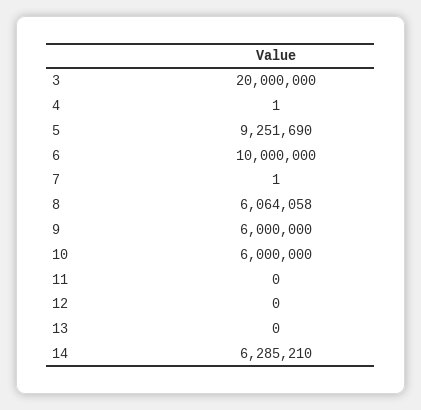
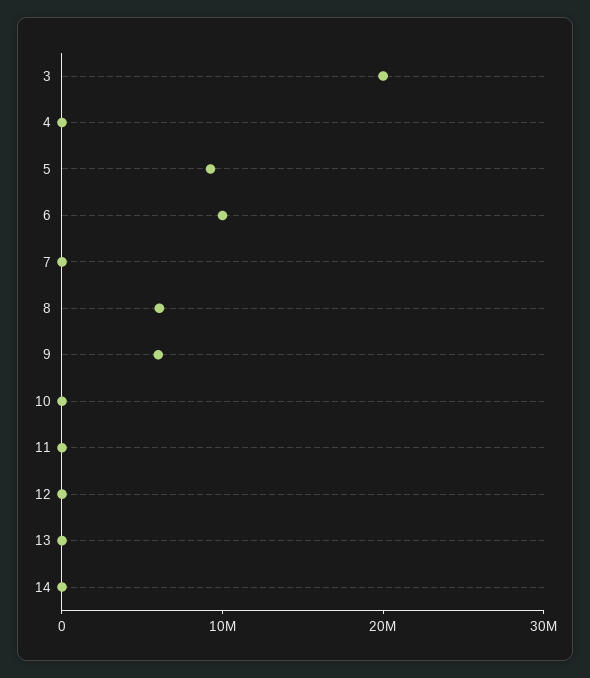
  {
    "3": 20000000,
    "4": 1,
    "5": 9251690,
    "6": 10000000,
    "7": 1,
    "8": 6064058,
    "9": 6000000,
-   "10": 6000000,
+   "10": 0,
    "11": 0,
    "12": 0,
    "13": 0,
-   "14": 6285210
+   "14": 0
  }

